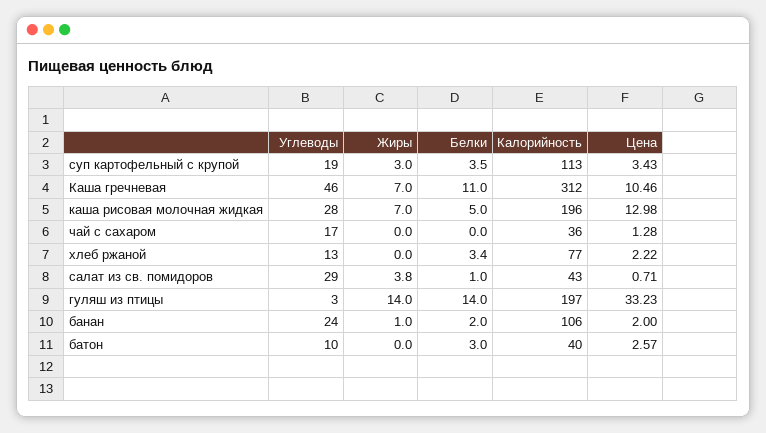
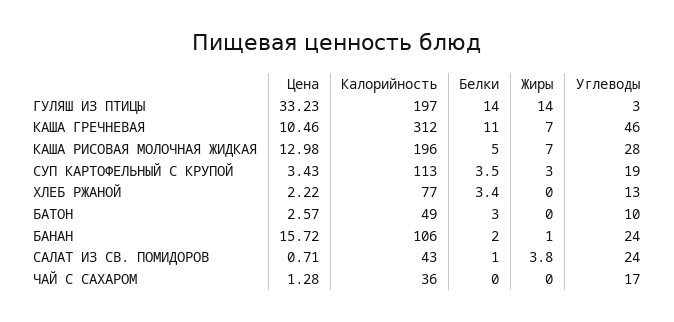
  {
    "Углеводы": {
      "суп картофельный с крупой": 19,
      "Каша гречневая": 46,
      "каша рисовая молочная жидкая": 28,
      "чай с сахаром": 17,
      "хлеб ржаной": 13,
-     "салат из св. помидоров": 29,
+     "салат из св. помидоров": 24,
      "гуляш из птицы": 3,
      "банан": 24,
      "батон": 10
    },
    "Жиры": {
      "суп картофельный с крупой": 3,
      "Каша гречневая": 7,
      "каша рисовая молочная жидкая": 7,
      "чай с сахаром": 0,
      "хлеб ржаной": 0,
      "салат из св. помидоров": 3.8,
      "гуляш из птицы": 14,
      "банан": 1,
      "батон": 0
    },
    "Белки": {
      "суп картофельный с крупой": 3.5,
      "Каша гречневая": 11,
      "каша рисовая молочная жидкая": 5,
      "чай с сахаром": 0,
      "хлеб ржаной": 3.4,
      "салат из св. помидоров": 1,
      "гуляш из птицы": 14,
      "банан": 2,
      "батон": 3
    },
    "Калорийность": {
      "суп картофельный с крупой": 113,
      "Каша гречневая": 312,
      "каша рисовая молочная жидкая": 196,
      "чай с сахаром": 36,
      "хлеб ржаной": 77,
      "салат из св. помидоров": 43,
      "гуляш из птицы": 197,
      "банан": 106,
-     "батон": 40
+     "батон": 49
    },
    "Цена": {
      "суп картофельный с крупой": 3.43,
      "Каша гречневая": 10.46,
      "каша рисовая молочная жидкая": 12.98,
      "чай с сахаром": 1.28,
      "хлеб ржаной": 2.22,
      "салат из св. помидоров": 0.71,
      "гуляш из птицы": 33.23,
-     "банан": 2,
+     "банан": 15.72,
      "батон": 2.57
    }
  }

